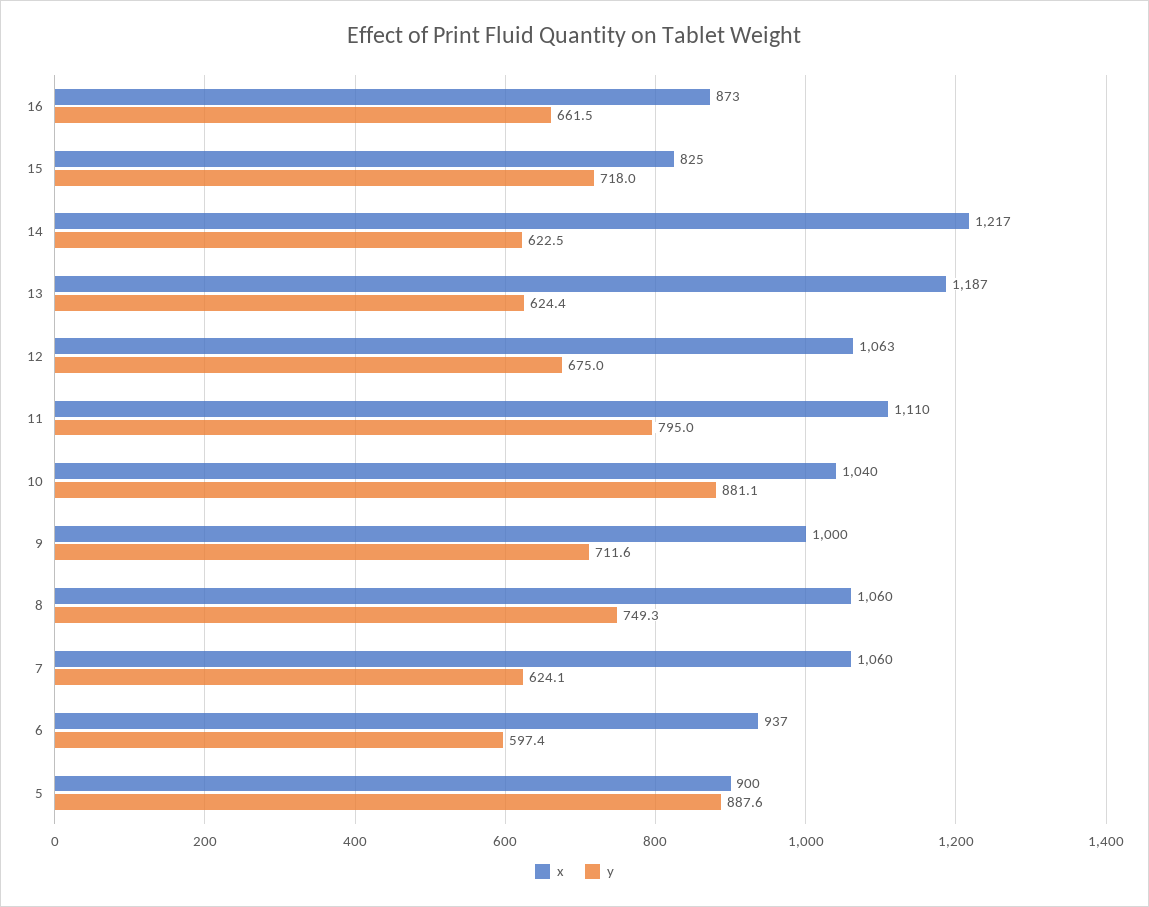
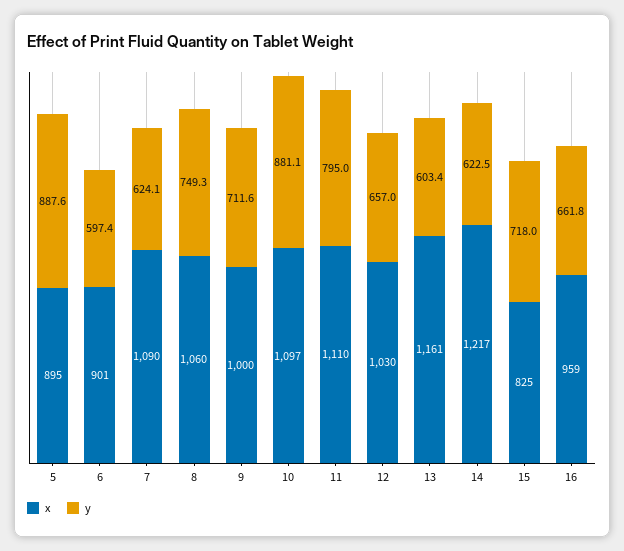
  {
    "x": {
-     "16": 873,
+     "16": 959,
      "15": 825,
      "14": 1217,
-     "13": 1187,
+     "13": 1161,
-     "12": 1063,
+     "12": 1030,
      "11": 1110,
-     "10": 1040,
+     "10": 1097,
      "9": 1000,
      "8": 1060,
-     "7": 1060,
+     "7": 1090,
-     "6": 937,
+     "6": 901,
-     "5": 900
+     "5": 895
    },
    "y": {
-     "16": 661.5,
+     "16": 661.8,
      "15": 718,
      "14": 622.5,
-     "13": 624.4,
+     "13": 603.4,
-     "12": 675,
+     "12": 657,
      "11": 795,
      "10": 881.1,
      "9": 711.6,
      "8": 749.3,
      "7": 624.1,
      "6": 597.4,
      "5": 887.6
    }
  }

